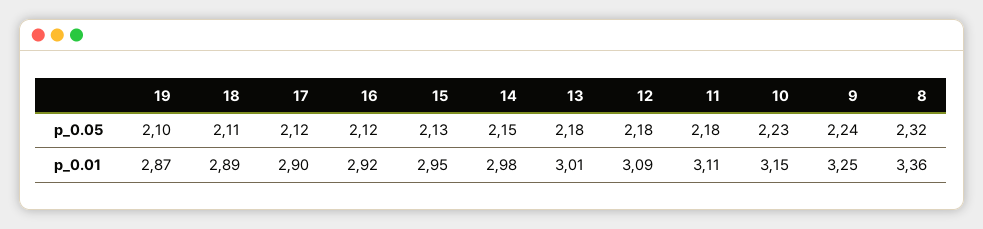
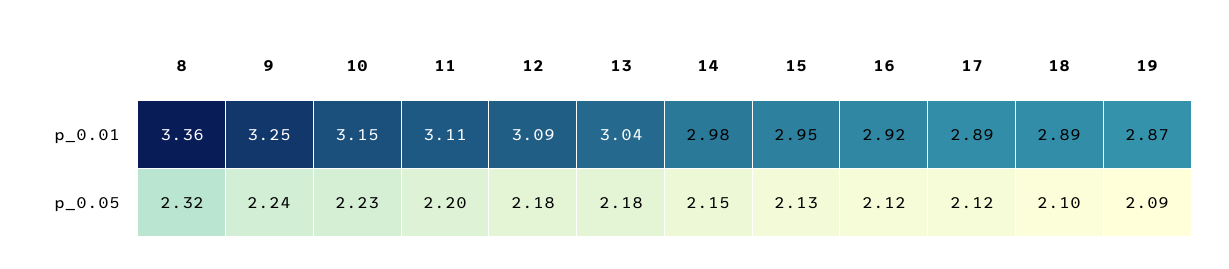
  {
    "19": {
-     "p_0.05": 2.1,
+     "p_0.05": 2.09,
      "p_0.01": 2.87
    },
    "18": {
-     "p_0.05": 2.11,
+     "p_0.05": 2.1,
      "p_0.01": 2.89
    },
    "17": {
      "p_0.05": 2.12,
-     "p_0.01": 2.9
+     "p_0.01": 2.89
    },
    "16": {
      "p_0.05": 2.12,
      "p_0.01": 2.92
    },
    "15": {
      "p_0.05": 2.13,
      "p_0.01": 2.95
    },
    "14": {
      "p_0.05": 2.15,
      "p_0.01": 2.98
    },
    "13": {
      "p_0.05": 2.18,
-     "p_0.01": 3.01
+     "p_0.01": 3.04
    },
    "12": {
      "p_0.05": 2.18,
      "p_0.01": 3.09
    },
    "11": {
-     "p_0.05": 2.18,
+     "p_0.05": 2.2,
      "p_0.01": 3.11
    },
    "10": {
      "p_0.05": 2.23,
      "p_0.01": 3.15
    },
    "9": {
      "p_0.05": 2.24,
      "p_0.01": 3.25
    },
    "8": {
      "p_0.05": 2.32,
      "p_0.01": 3.36
    }
  }

